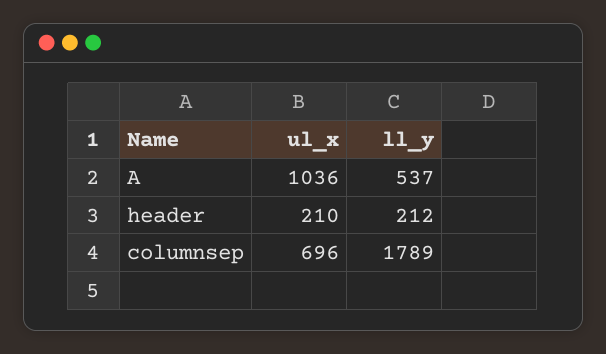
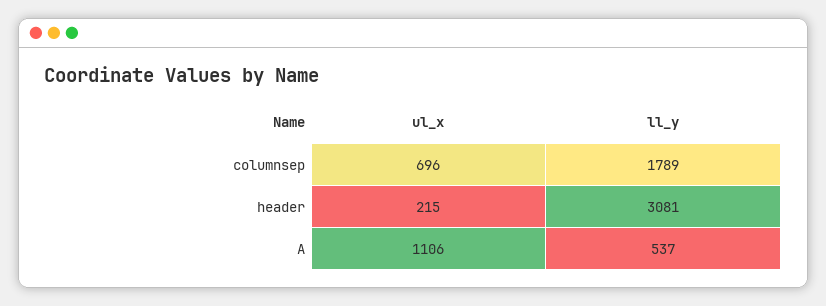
  {
    "ul_x": {
-     "A": 1036,
+     "A": 1106,
-     "header": 210,
+     "header": 215,
      "columnsep": 696
    },
    "ll_y": {
      "A": 537,
-     "header": 212,
+     "header": 3081,
      "columnsep": 1789
    }
  }

